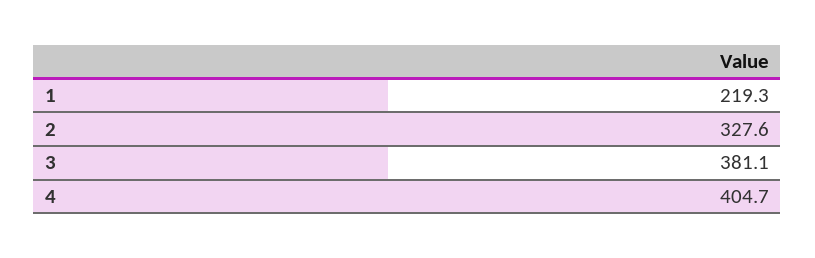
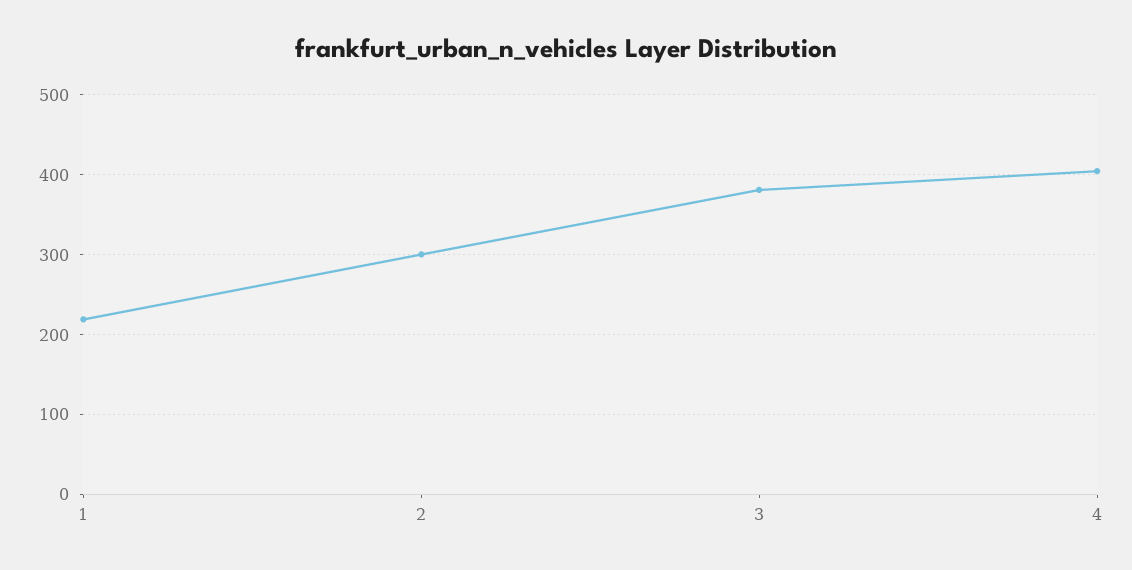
  {
    "1": 219.3,
-   "2": 327.6,
+   "2": 300,
    "3": 381.1,
    "4": 404.7
  }

